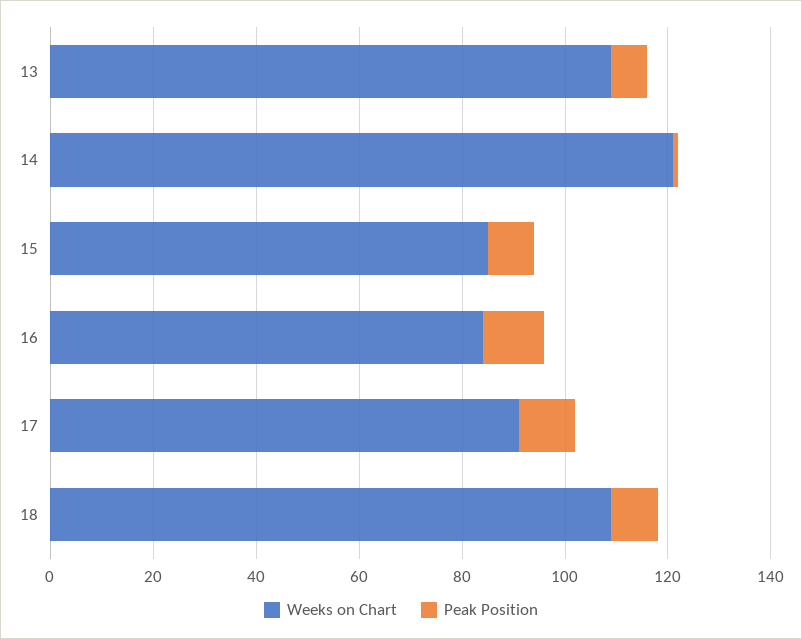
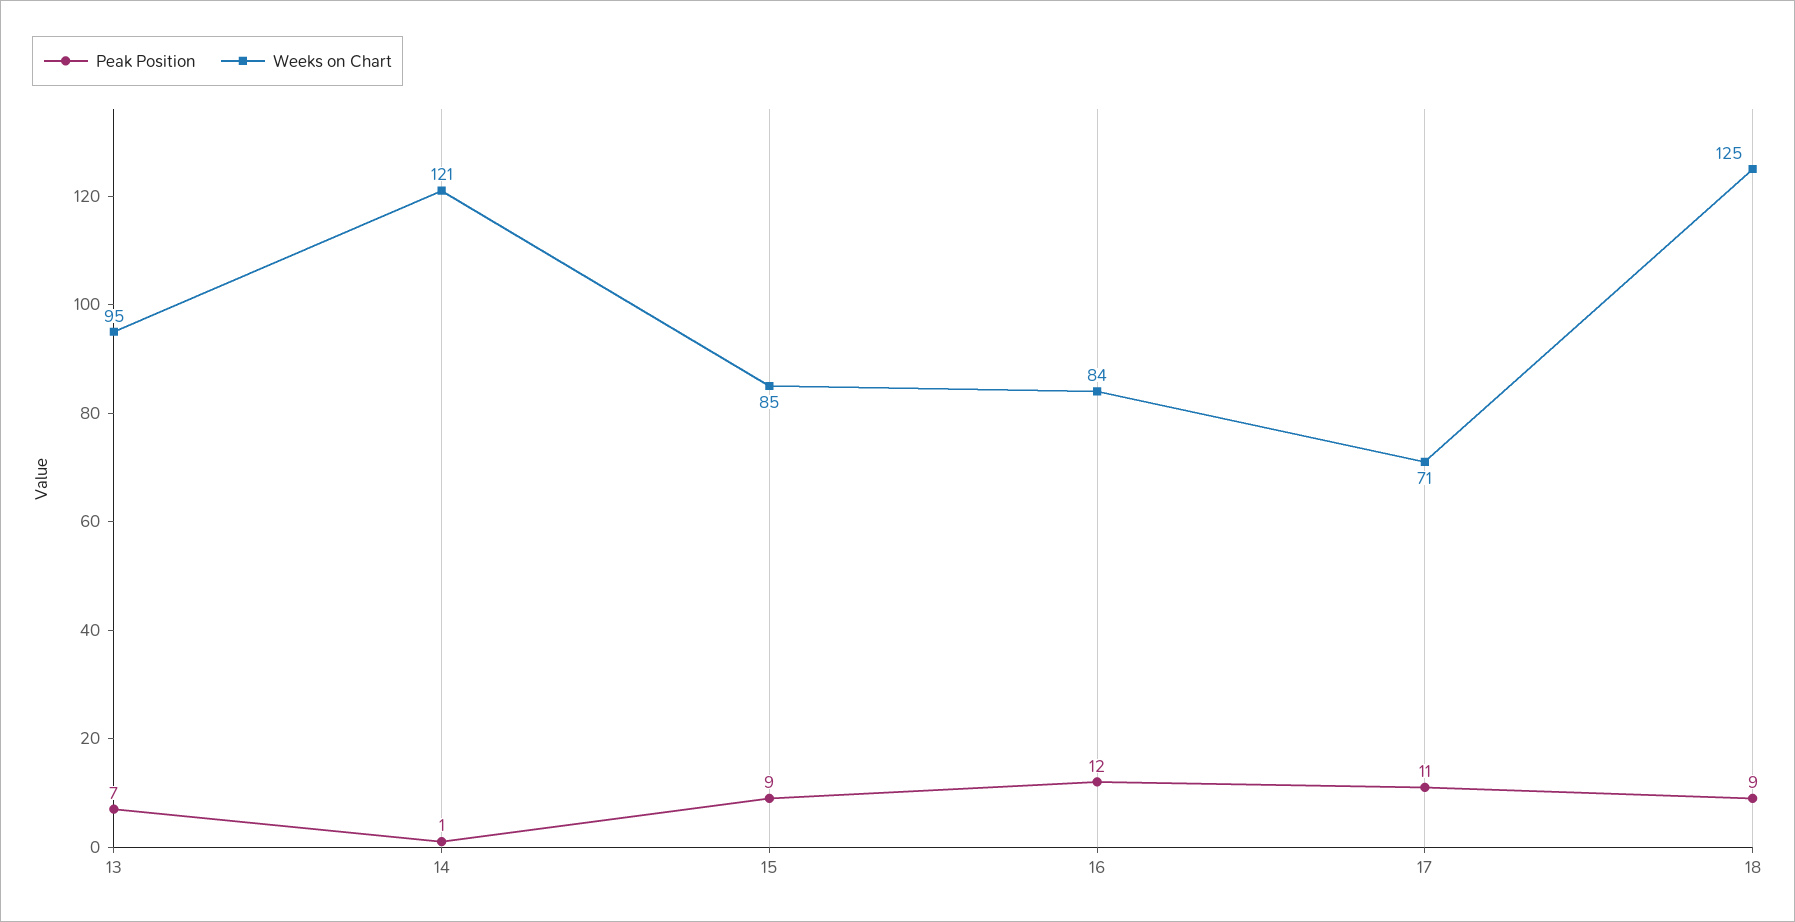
  {
    "Weeks on Chart": {
-     "13": 110,
+     "13": 95,
      "14": 121,
      "15": 85,
      "16": 84,
-     "17": 90,
+     "17": 71,
-     "18": 110
+     "18": 125
    },
    "Peak Position": {
      "13": 7,
      "14": 1,
      "15": 9,
      "16": 12,
      "17": 11,
      "18": 9
    }
  }

